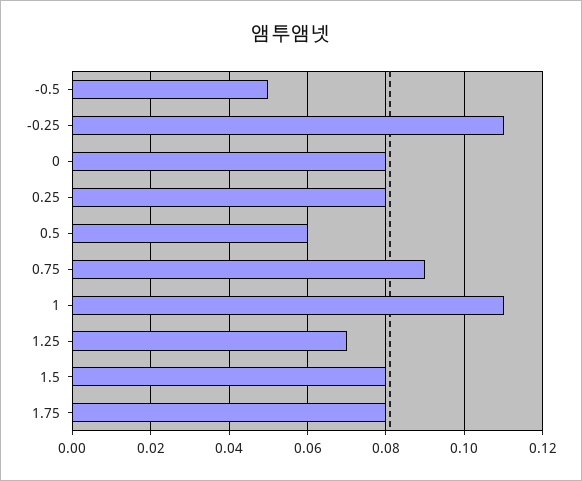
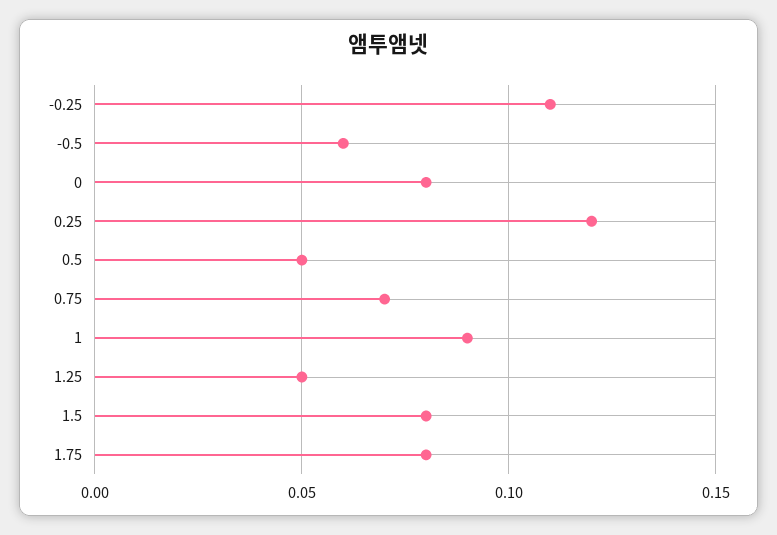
  {
-   "-0.5": 0.05,
+   "-0.5": 0.06,
    "-0.25": 0.11,
    "0": 0.08,
-   "0.25": 0.08,
+   "0.25": 0.12,
-   "0.5": 0.06,
+   "0.5": 0.05,
-   "0.75": 0.09,
+   "0.75": 0.07,
-   "1": 0.11,
+   "1": 0.09,
-   "1.25": 0.07,
+   "1.25": 0.05,
    "1.5": 0.08,
    "1.75": 0.08
  }

